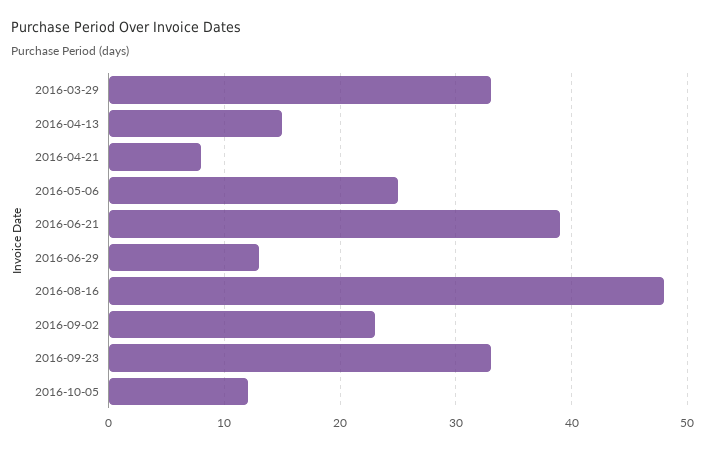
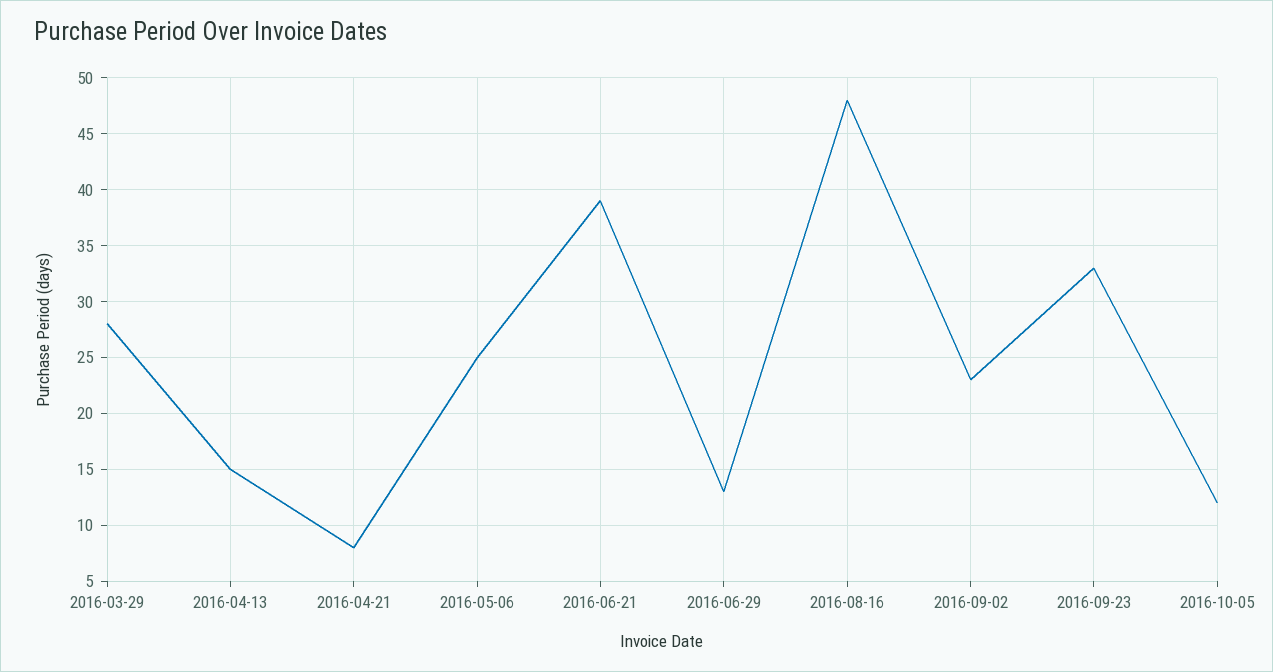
  {
-   "2016-03-29": 33,
+   "2016-03-29": 28,
    "2016-04-13": 15,
    "2016-04-21": 8,
    "2016-05-06": 25,
    "2016-06-21": 39,
    "2016-06-29": 13,
    "2016-08-16": 48,
    "2016-09-02": 23,
    "2016-09-23": 33,
    "2016-10-05": 12
  }

